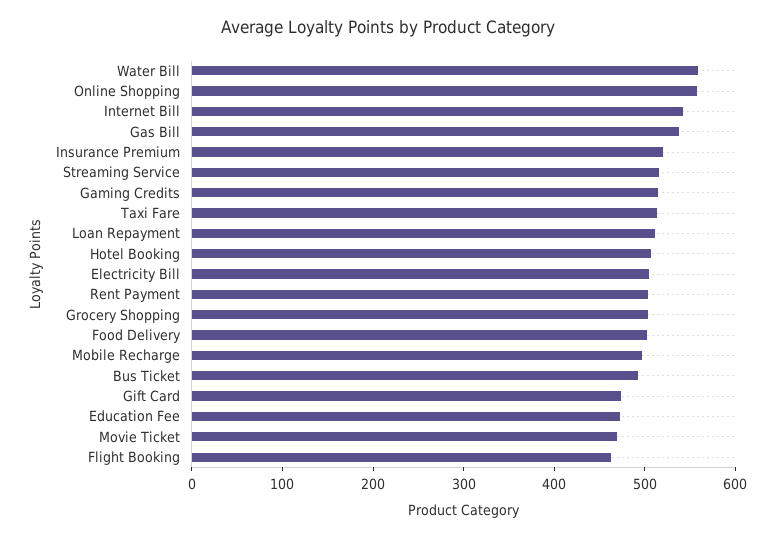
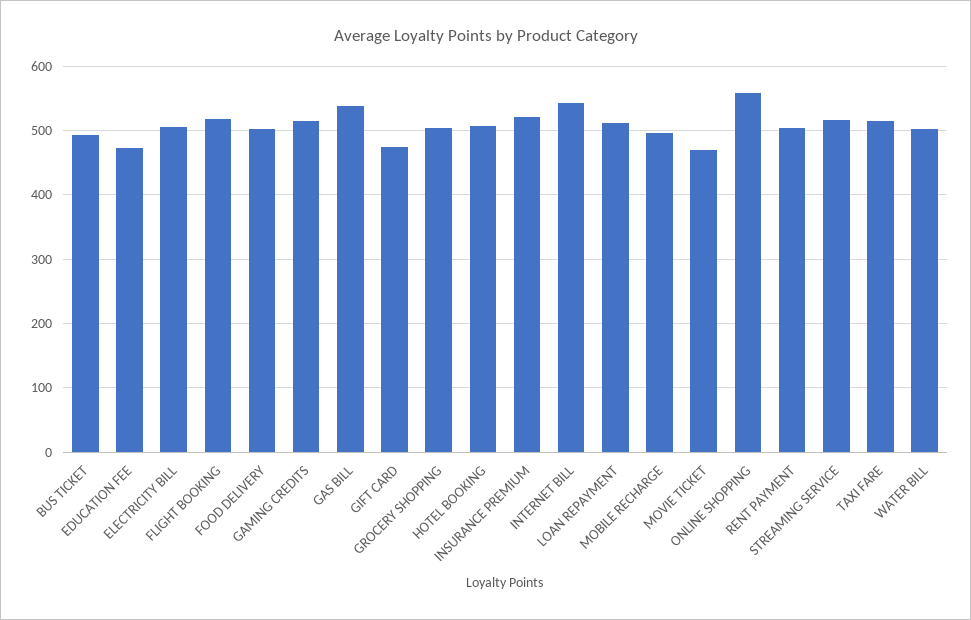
  {
-   "Water Bill": 560,
+   "Water Bill": 500,
    "Online Shopping": 560,
    "Internet Bill": 540,
    "Gas Bill": 540,
    "Insurance Premium": 520,
    "Streaming Service": 520,
    "Gaming Credits": 510,
    "Taxi Fare": 510,
    "Loan Repayment": 510,
    "Hotel Booking": 510,
    "Electricity Bill": 510,
    "Rent Payment": 500,
    "Grocery Shopping": 500,
    "Food Delivery": 500,
    "Mobile Recharge": 500,
    "Bus Ticket": 490,
    "Gift Card": 470,
    "Education Fee": 470,
    "Movie Ticket": 470,
-   "Flight Booking": 460
+   "Flight Booking": 520
  }

